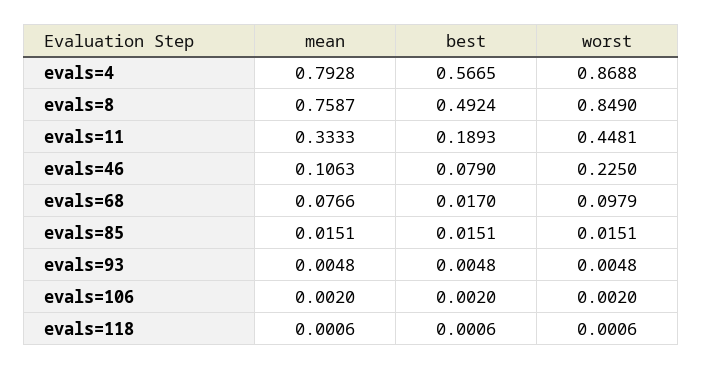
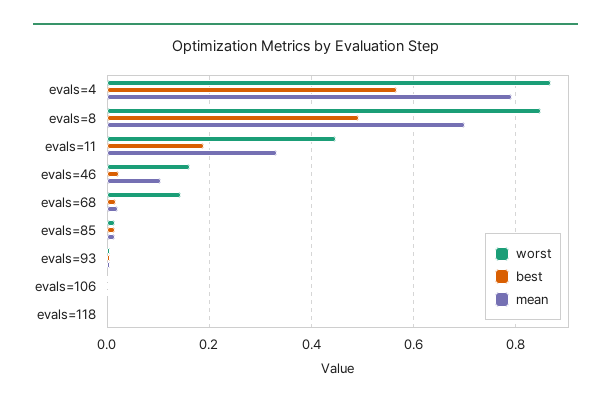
  {
    "mean": {
      "evals=4": 0.7928,
-     "evals=8": 0.7587,
+     "evals=8": 0.7,
      "evals=11": 0.3333,
      "evals=46": 0.1063,
-     "evals=68": 0.0766,
+     "evals=68": 0.02,
      "evals=85": 0.0151,
      "evals=93": 0.0048,
      "evals=106": 0.002,
      "evals=118": 0.0006
    },
    "best": {
      "evals=4": 0.5665,
      "evals=8": 0.4924,
      "evals=11": 0.1893,
-     "evals=46": 0.079,
+     "evals=46": 0.02,
      "evals=68": 0.017,
      "evals=85": 0.0151,
      "evals=93": 0.0048,
      "evals=106": 0.002,
      "evals=118": 0.0006
    },
    "worst": {
      "evals=4": 0.8688,
      "evals=8": 0.849,
      "evals=11": 0.4481,
-     "evals=46": 0.225,
+     "evals=46": 0.16,
-     "evals=68": 0.0979,
+     "evals=68": 0.14,
      "evals=85": 0.0151,
      "evals=93": 0.0048,
      "evals=106": 0.002,
      "evals=118": 0.0006
    }
  }

